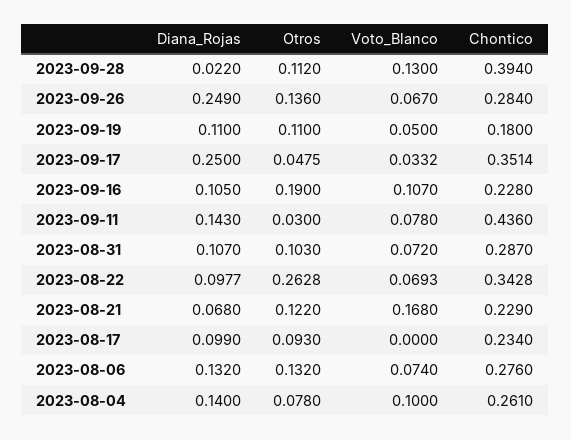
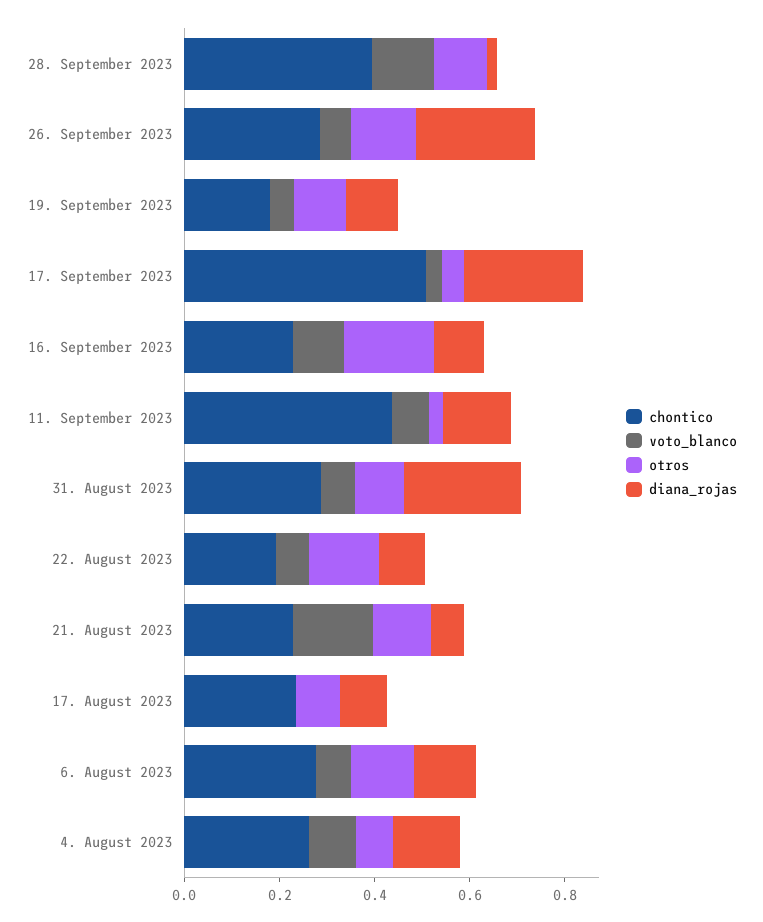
  {
    "Diana_Rojas": {
      "2023-09-28": 0.022,
      "2023-09-26": 0.249,
      "2023-09-19": 0.11,
      "2023-09-17": 0.25,
      "2023-09-16": 0.105,
      "2023-09-11": 0.143,
-     "2023-08-31": 0.107,
+     "2023-08-31": 0.25,
      "2023-08-22": 0.0977,
      "2023-08-21": 0.068,
      "2023-08-17": 0.099,
      "2023-08-06": 0.132,
      "2023-08-04": 0.14
    },
    "Otros": {
      "2023-09-28": 0.112,
      "2023-09-26": 0.136,
      "2023-09-19": 0.11,
      "2023-09-17": 0.0475,
      "2023-09-16": 0.19,
      "2023-09-11": 0.03,
      "2023-08-31": 0.103,
-     "2023-08-22": 0.2628,
+     "2023-08-22": 0.15,
      "2023-08-21": 0.122,
      "2023-08-17": 0.093,
      "2023-08-06": 0.132,
      "2023-08-04": 0.078
    },
    "Voto_Blanco": {
      "2023-09-28": 0.13,
      "2023-09-26": 0.067,
      "2023-09-19": 0.05,
      "2023-09-17": 0.0332,
      "2023-09-16": 0.107,
      "2023-09-11": 0.078,
      "2023-08-31": 0.072,
      "2023-08-22": 0.0693,
      "2023-08-21": 0.168,
      "2023-08-17": 0,
      "2023-08-06": 0.074,
      "2023-08-04": 0.1
    },
    "Chontico": {
      "2023-09-28": 0.394,
      "2023-09-26": 0.284,
      "2023-09-19": 0.18,
-     "2023-09-17": 0.3514,
+     "2023-09-17": 0.5,
      "2023-09-16": 0.228,
      "2023-09-11": 0.436,
      "2023-08-31": 0.287,
-     "2023-08-22": 0.3428,
+     "2023-08-22": 0.2,
      "2023-08-21": 0.229,
      "2023-08-17": 0.234,
      "2023-08-06": 0.276,
      "2023-08-04": 0.261
    }
  }

